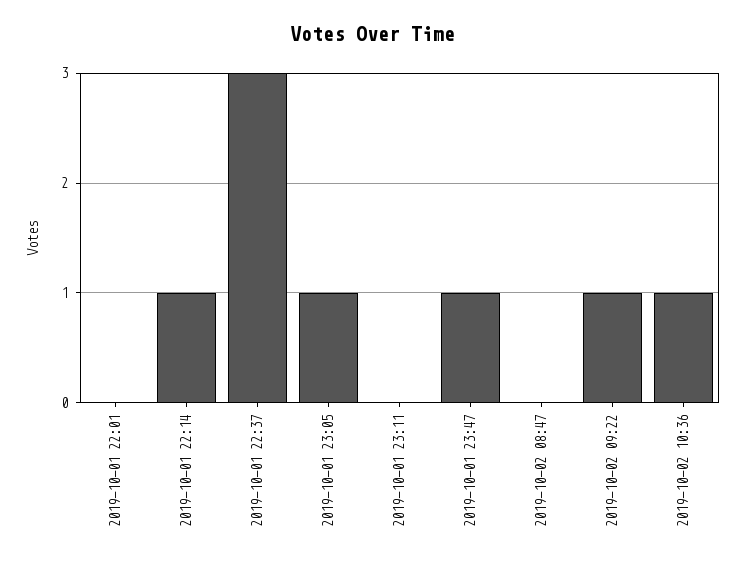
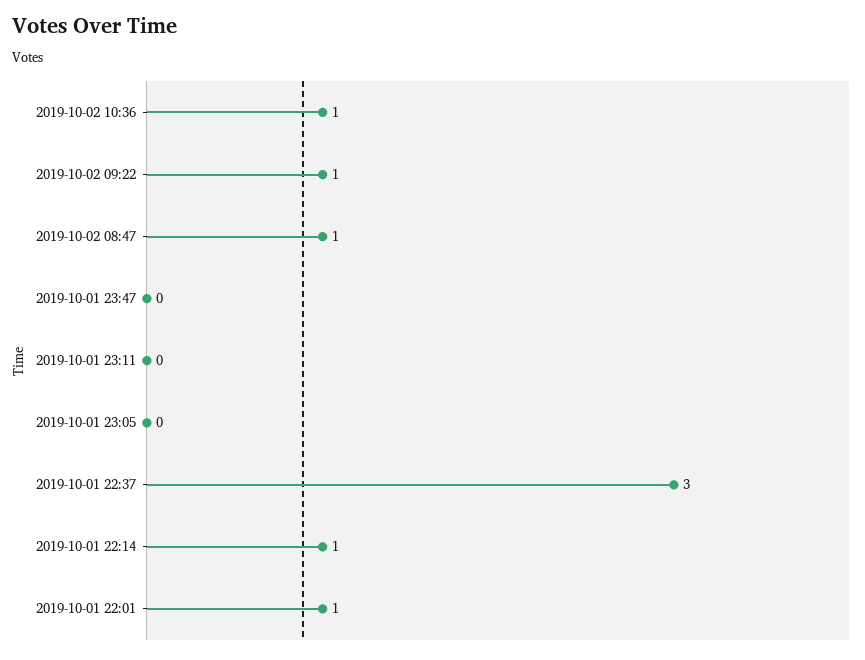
  {
-   "2019-10-01 22:01": 0,
+   "2019-10-01 22:01": 1,
    "2019-10-01 22:14": 1,
    "2019-10-01 22:37": 3,
-   "2019-10-01 23:05": 1,
+   "2019-10-01 23:05": 0,
    "2019-10-01 23:11": 0,
-   "2019-10-01 23:47": 1,
+   "2019-10-01 23:47": 0,
-   "2019-10-02 08:47": 0,
+   "2019-10-02 08:47": 1,
    "2019-10-02 09:22": 1,
    "2019-10-02 10:36": 1
  }

